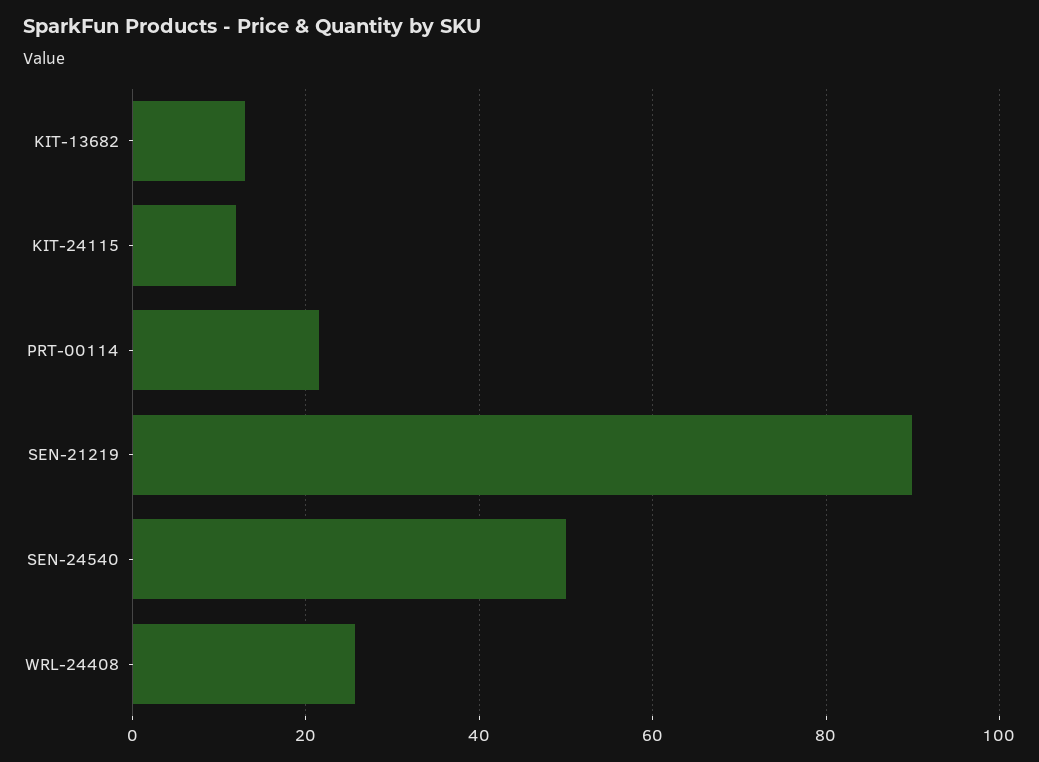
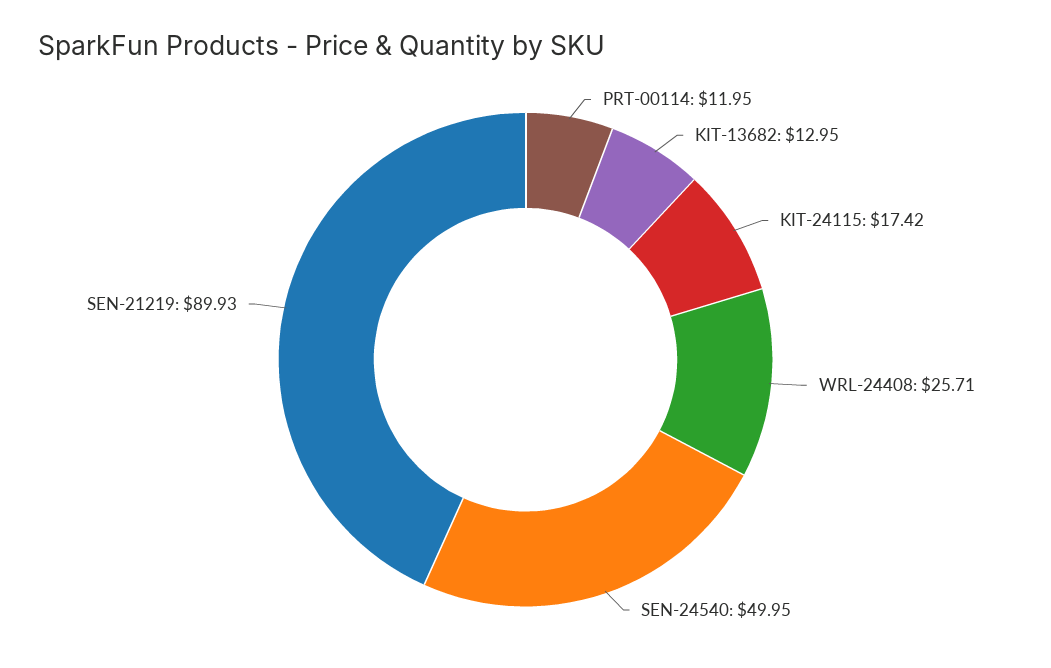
  {
    "KIT-13682": 12.95,
-   "KIT-24115": 12,
+   "KIT-24115": 17.42,
-   "PRT-00114": 22,
+   "PRT-00114": 11.95,
    "SEN-21219": 89.93,
    "SEN-24540": 49.95,
    "WRL-24408": 25.71
  }

